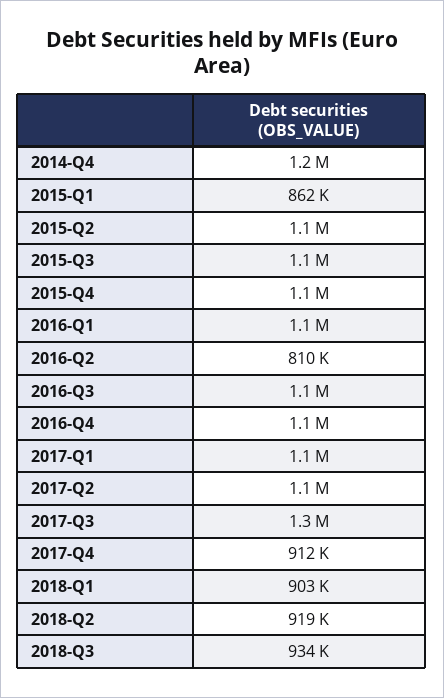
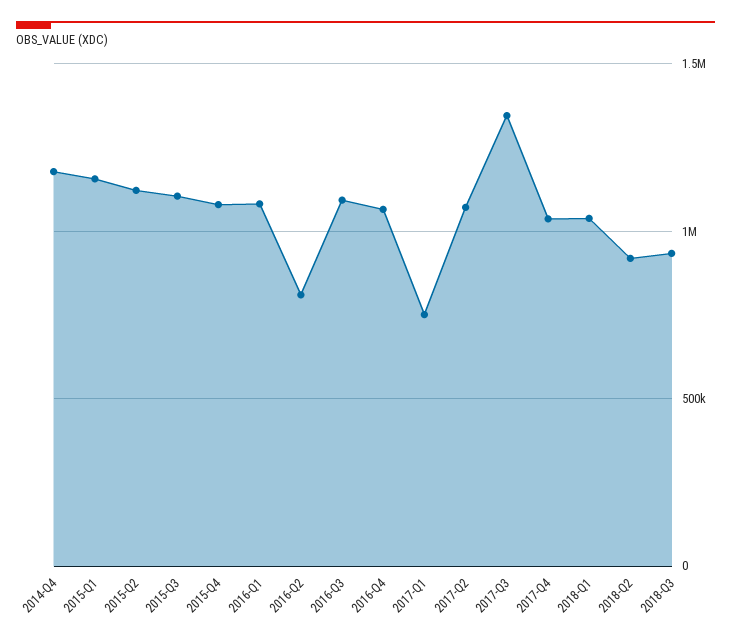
  {
    "2014-Q4": 1200000,
-   "2015-Q1": 862000,
+   "2015-Q1": 1150000,
    "2015-Q2": 1100000,
    "2015-Q3": 1100000,
    "2015-Q4": 1100000,
    "2016-Q1": 1100000,
    "2016-Q2": 810000,
    "2016-Q3": 1100000,
    "2016-Q4": 1100000,
-   "2017-Q1": 1100000,
+   "2017-Q1": 750000,
    "2017-Q2": 1100000,
    "2017-Q3": 1300000,
-   "2017-Q4": 912000,
+   "2017-Q4": 1050000,
-   "2018-Q1": 903000,
+   "2018-Q1": 1050000,
    "2018-Q2": 919000,
    "2018-Q3": 934000
  }

